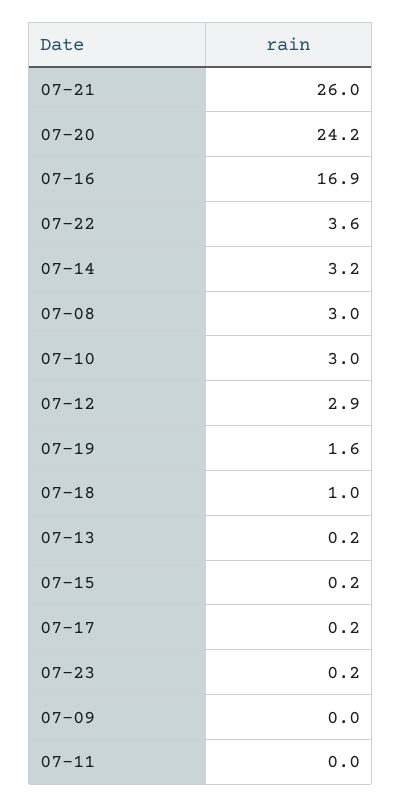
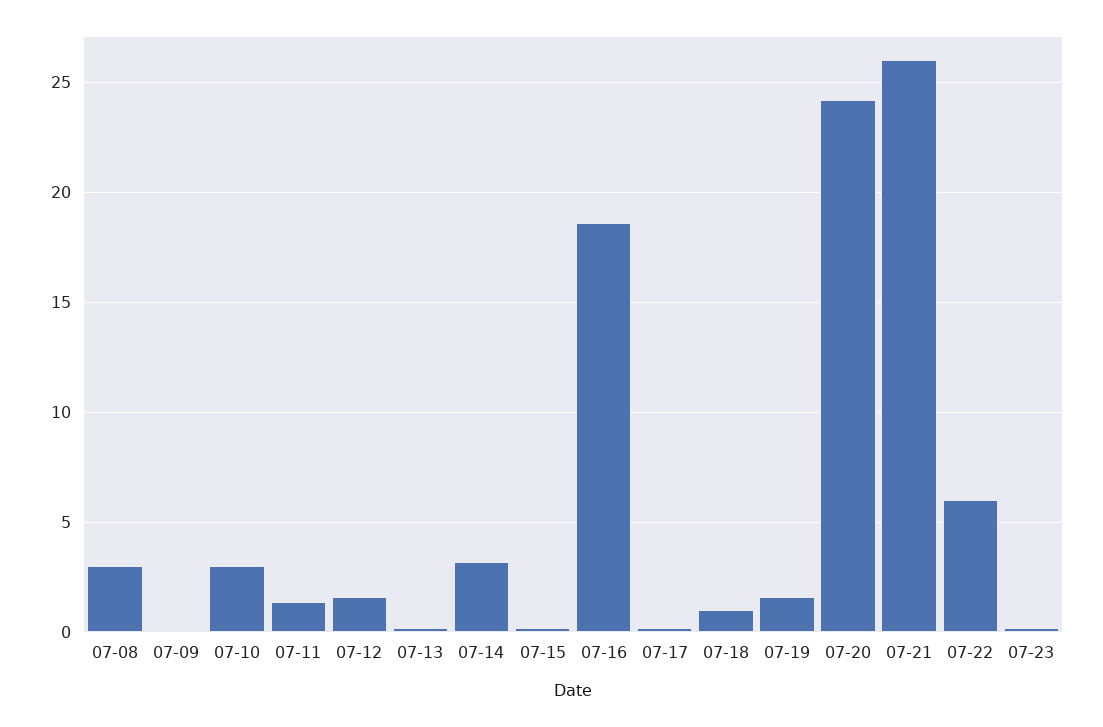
  {
    "07-21": 26,
    "07-20": 24.2,
-   "07-16": 16.9,
+   "07-16": 18.5,
-   "07-22": 3.6,
+   "07-22": 6,
    "07-14": 3.2,
    "07-08": 3,
    "07-10": 3,
-   "07-12": 2.9,
+   "07-12": 1.5,
    "07-19": 1.6,
    "07-18": 1,
    "07-13": 0.2,
    "07-15": 0.2,
    "07-17": 0.2,
    "07-23": 0.2,
    "07-09": 0,
-   "07-11": 0
+   "07-11": 1.5
  }

